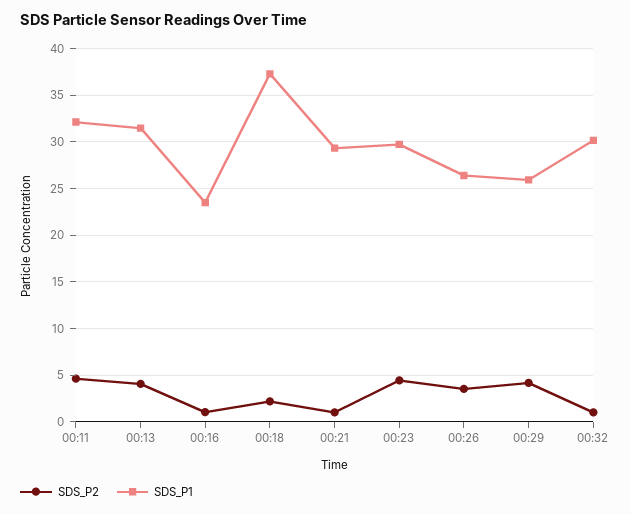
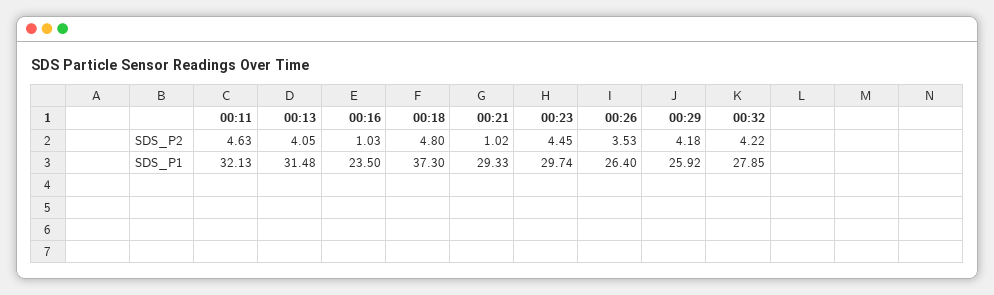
  {
    "SDS_P2": {
      "00:11": 4.63,
      "00:13": 4.05,
      "00:16": 1.03,
-     "00:18": 2,
+     "00:18": 4.8,
      "00:21": 1.02,
      "00:23": 4.45,
      "00:26": 3.53,
      "00:29": 4.18,
-     "00:32": 1
+     "00:32": 4.22
    },
    "SDS_P1": {
      "00:11": 32.13,
      "00:13": 31.48,
      "00:16": 23.5,
      "00:18": 37.3,
      "00:21": 29.33,
      "00:23": 29.74,
      "00:26": 26.4,
      "00:29": 25.92,
-     "00:32": 30
+     "00:32": 27.85
    }
  }

